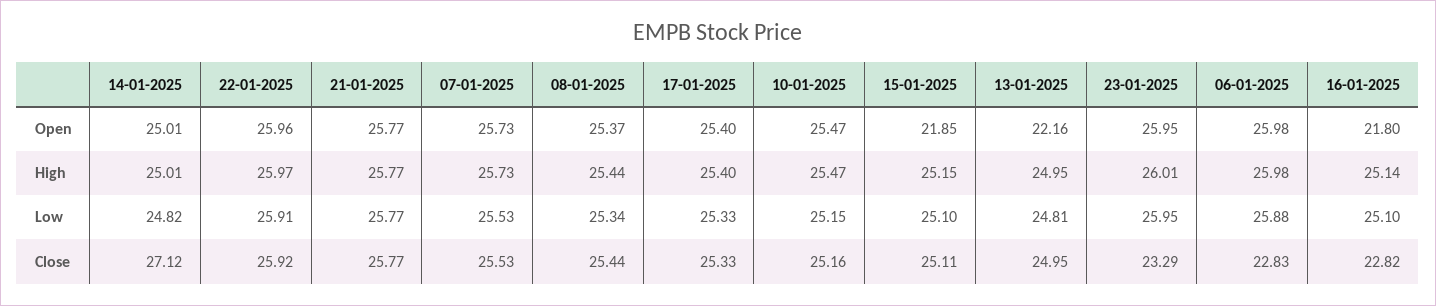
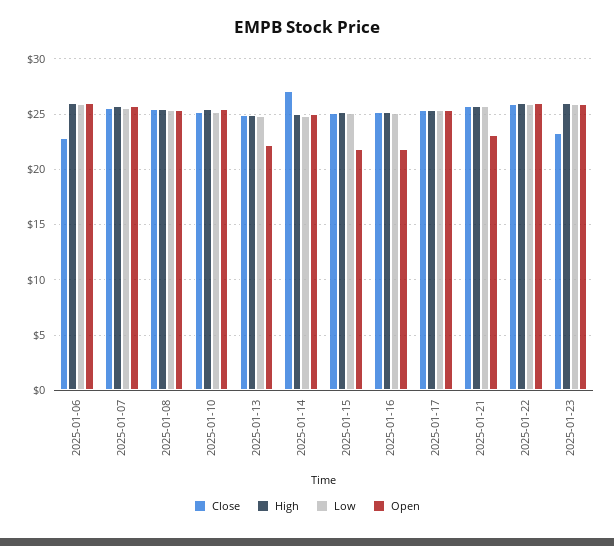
  {
    "Open": {
      "14-01-2025": 25.01,
      "22-01-2025": 25.96,
-     "21-01-2025": 25.77,
+     "21-01-2025": 23,
      "07-01-2025": 25.73,
      "08-01-2025": 25.37,
      "17-01-2025": 25.4,
      "10-01-2025": 25.47,
      "15-01-2025": 21.85,
      "13-01-2025": 22.16,
      "23-01-2025": 25.95,
      "06-01-2025": 25.98,
      "16-01-2025": 21.8
    },
    "High": {
      "14-01-2025": 25.01,
      "22-01-2025": 25.97,
      "21-01-2025": 25.77,
      "07-01-2025": 25.73,
      "08-01-2025": 25.44,
      "17-01-2025": 25.4,
      "10-01-2025": 25.47,
      "15-01-2025": 25.15,
      "13-01-2025": 24.95,
      "23-01-2025": 26.01,
      "06-01-2025": 25.98,
      "16-01-2025": 25.14
    },
    "Low": {
      "14-01-2025": 24.82,
      "22-01-2025": 25.91,
      "21-01-2025": 25.77,
      "07-01-2025": 25.53,
      "08-01-2025": 25.34,
      "17-01-2025": 25.33,
      "10-01-2025": 25.15,
      "15-01-2025": 25.1,
      "13-01-2025": 24.81,
      "23-01-2025": 25.95,
      "06-01-2025": 25.88,
      "16-01-2025": 25.1
    },
    "Close": {
      "14-01-2025": 27.12,
      "22-01-2025": 25.92,
      "21-01-2025": 25.77,
      "07-01-2025": 25.53,
      "08-01-2025": 25.44,
      "17-01-2025": 25.33,
      "10-01-2025": 25.16,
      "15-01-2025": 25.11,
      "13-01-2025": 24.95,
      "23-01-2025": 23.29,
      "06-01-2025": 22.83,
-     "16-01-2025": 22.82
+     "16-01-2025": 25
    }
  }

